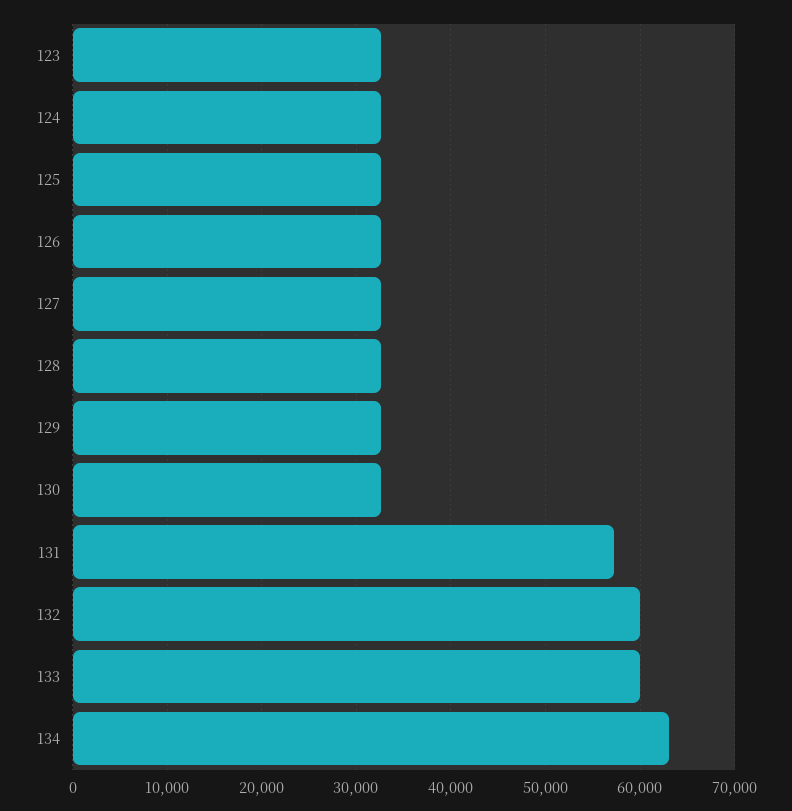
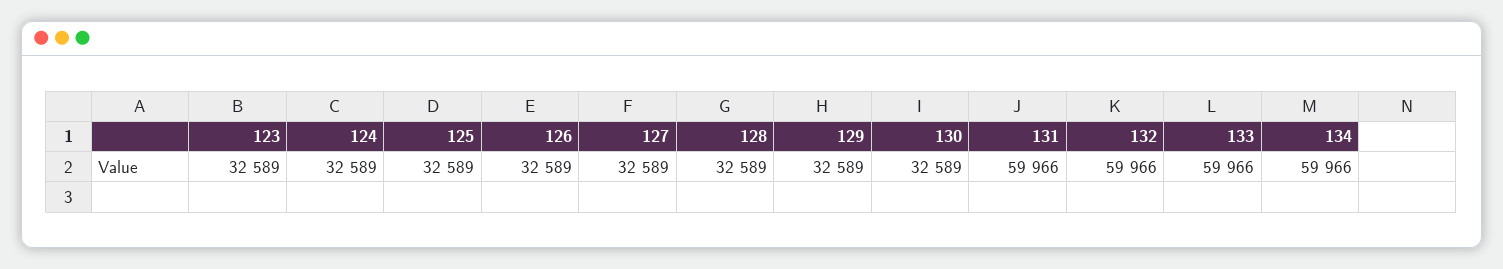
  {
    "123": 32589,
    "124": 32589,
    "125": 32589,
    "126": 32589,
    "127": 32589,
    "128": 32589,
    "129": 32589,
    "130": 32589,
-   "131": 57000,
+   "131": 59966,
    "132": 59966,
    "133": 59966,
-   "134": 63000
+   "134": 59966
  }

